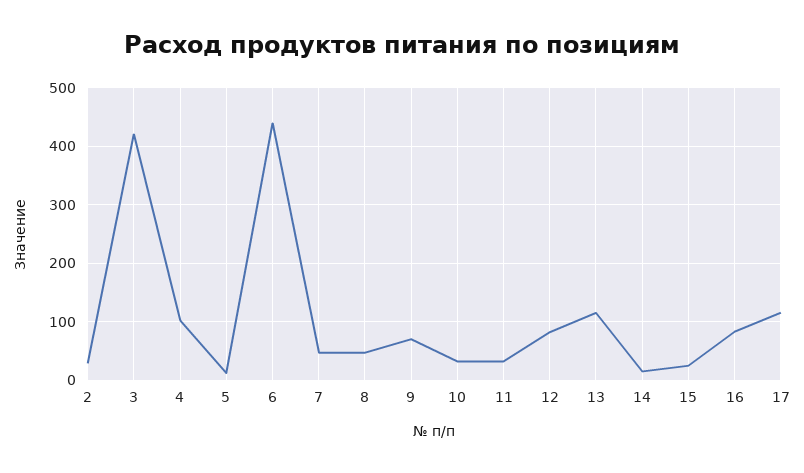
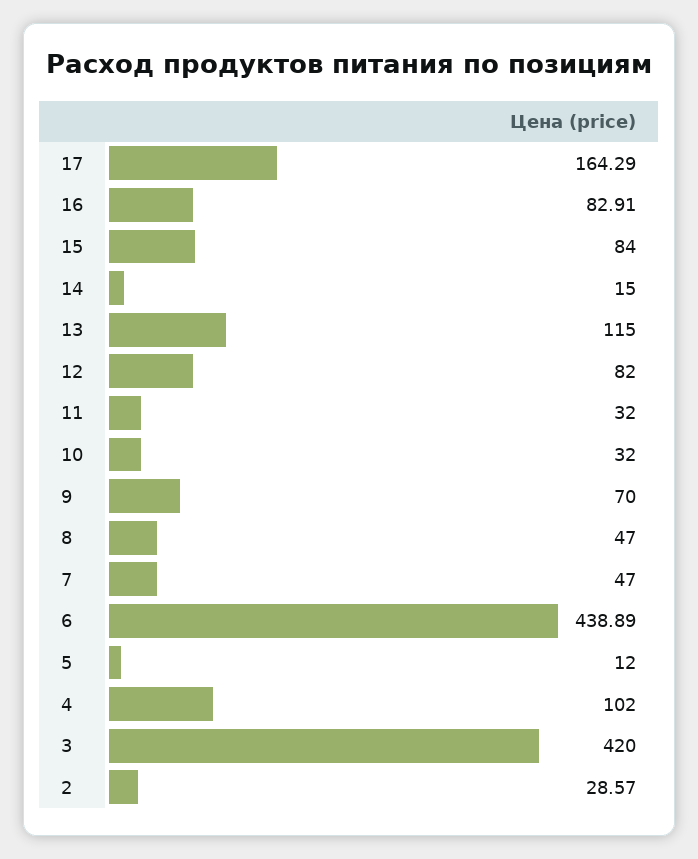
  {
    "2": 28.57,
    "3": 420,
    "4": 102,
    "5": 12,
    "6": 438.89,
    "7": 47,
    "8": 47,
    "9": 70,
    "10": 32,
    "11": 32,
    "12": 82,
    "13": 115,
    "14": 15,
-   "15": 20,
+   "15": 84,
    "16": 82.91,
-   "17": 120
+   "17": 164.29
  }

